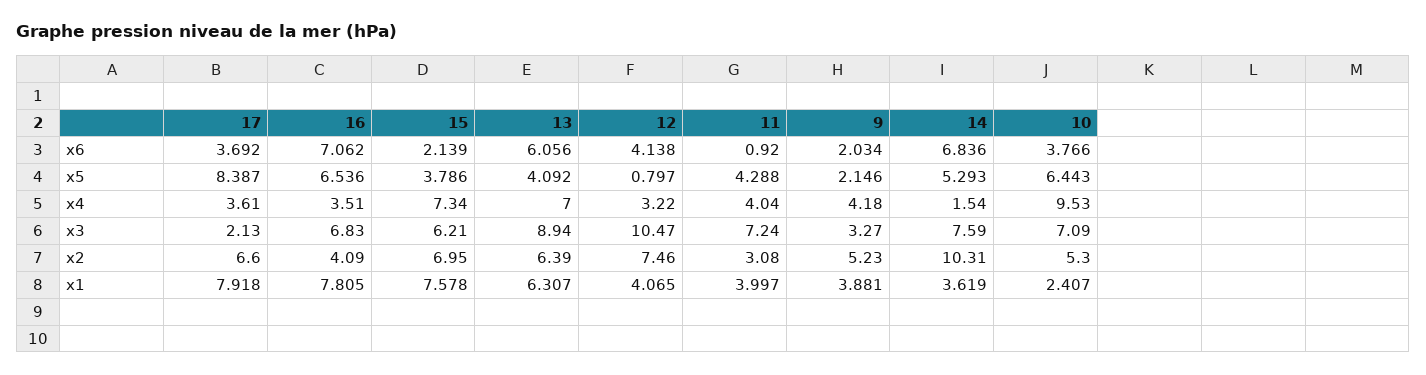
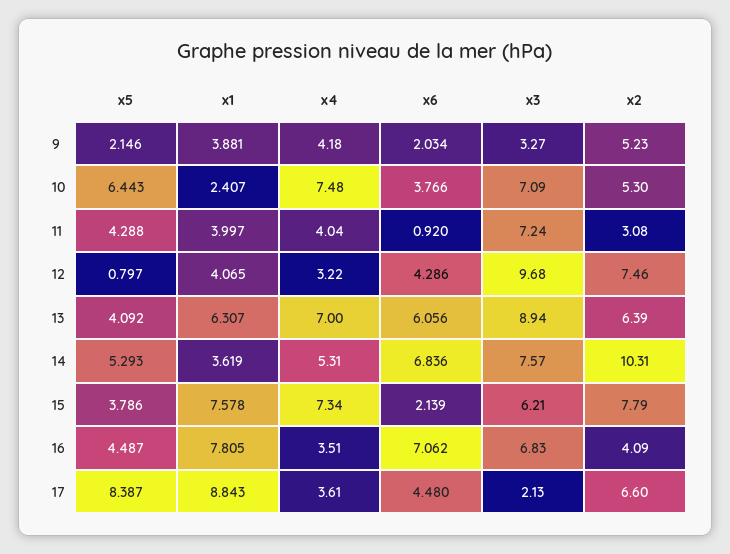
  {
    "17": {
-     "x6": 3.692,
+     "x6": 4.48,
      "x5": 8.387,
      "x4": 3.61,
      "x3": 2.13,
      "x2": 6.6,
-     "x1": 7.918
+     "x1": 8.843
    },
    "16": {
      "x6": 7.062,
-     "x5": 6.536,
+     "x5": 4.487,
      "x4": 3.51,
      "x3": 6.83,
      "x2": 4.09,
      "x1": 7.805
    },
    "15": {
      "x6": 2.139,
      "x5": 3.786,
      "x4": 7.34,
      "x3": 6.21,
-     "x2": 6.95,
+     "x2": 7.79,
      "x1": 7.578
    },
    "13": {
      "x6": 6.056,
      "x5": 4.092,
      "x4": 7,
      "x3": 8.94,
      "x2": 6.39,
      "x1": 6.307
    },
    "12": {
-     "x6": 4.138,
+     "x6": 4.286,
      "x5": 0.797,
      "x4": 3.22,
-     "x3": 10.47,
+     "x3": 9.68,
      "x2": 7.46,
      "x1": 4.065
    },
    "11": {
      "x6": 0.92,
      "x5": 4.288,
      "x4": 4.04,
      "x3": 7.24,
      "x2": 3.08,
      "x1": 3.997
    },
    "9": {
      "x6": 2.034,
      "x5": 2.146,
      "x4": 4.18,
      "x3": 3.27,
      "x2": 5.23,
      "x1": 3.881
    },
    "14": {
      "x6": 6.836,
      "x5": 5.293,
-     "x4": 1.54,
+     "x4": 5.31,
-     "x3": 7.59,
+     "x3": 7.57,
      "x2": 10.31,
      "x1": 3.619
    },
    "10": {
      "x6": 3.766,
      "x5": 6.443,
-     "x4": 9.53,
+     "x4": 7.48,
      "x3": 7.09,
      "x2": 5.3,
      "x1": 2.407
    }
  }

